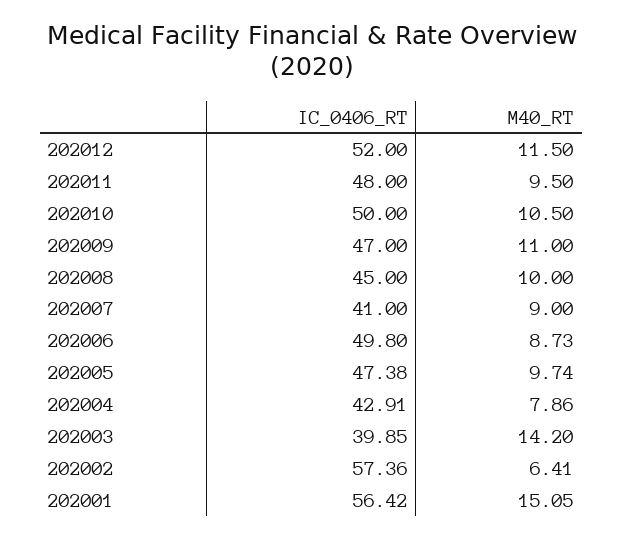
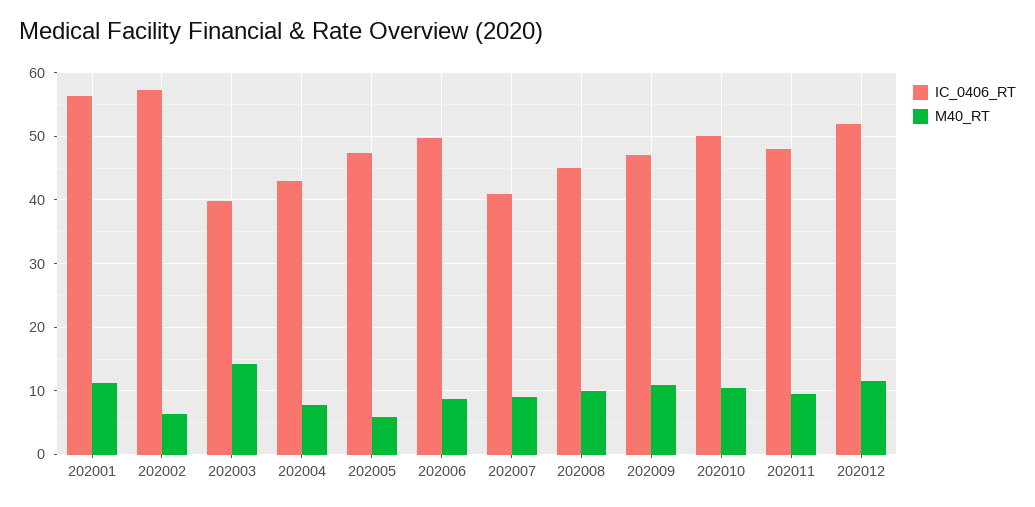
  {
    "IC_0406_RT": {
      "202012": 52,
      "202011": 48,
      "202010": 50,
      "202009": 47,
      "202008": 45,
      "202007": 41,
      "202006": 49.8,
      "202005": 47.38,
      "202004": 42.91,
      "202003": 39.85,
      "202002": 57.36,
      "202001": 56.42
    },
    "M40_RT": {
      "202012": 11.5,
      "202011": 9.5,
      "202010": 10.5,
      "202009": 11,
      "202008": 10,
      "202007": 9,
      "202006": 8.73,
-     "202005": 9.74,
+     "202005": 6,
      "202004": 7.86,
      "202003": 14.2,
      "202002": 6.41,
-     "202001": 15.05
+     "202001": 11
    }
  }

